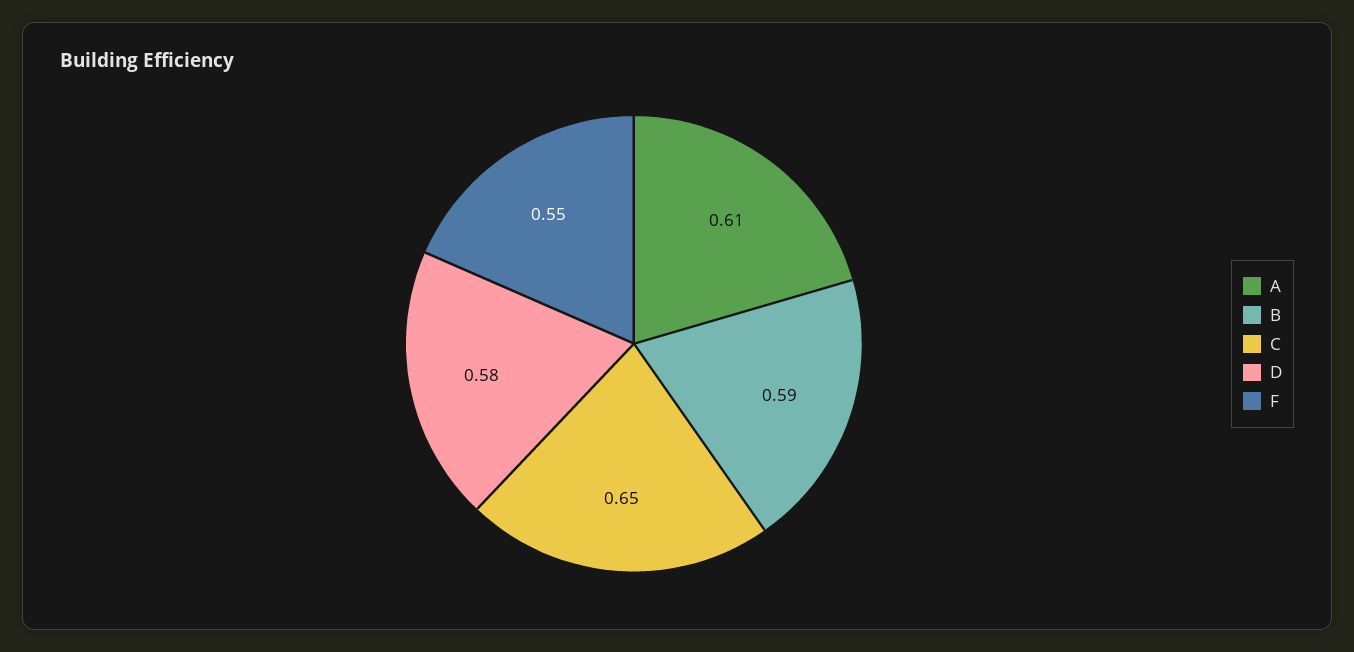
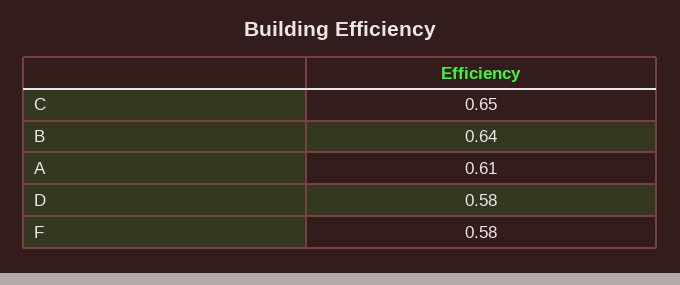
  {
    "A": 0.61,
-   "B": 0.59,
+   "B": 0.64,
    "C": 0.65,
    "D": 0.58,
-   "F": 0.55
+   "F": 0.58
  }

